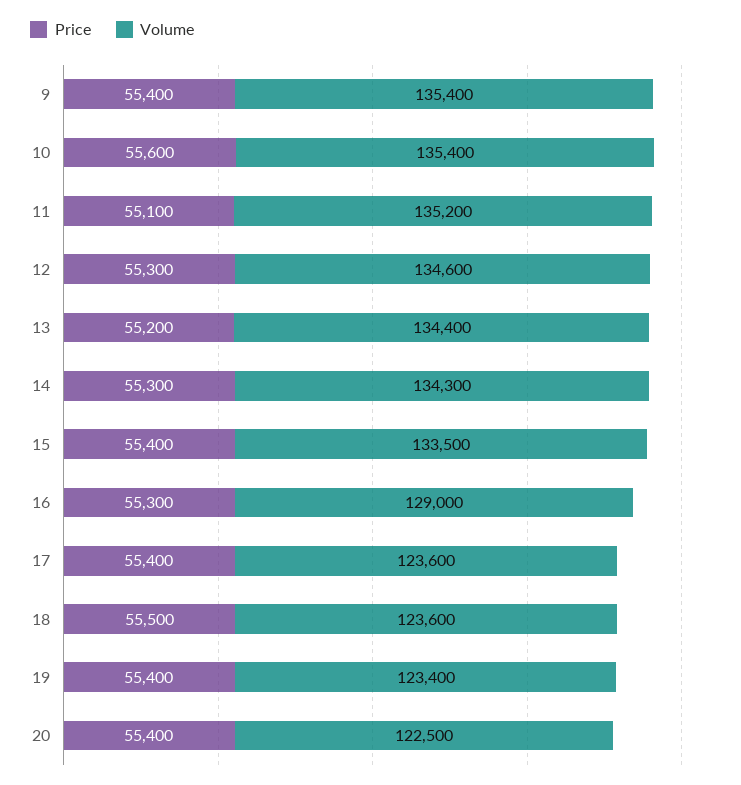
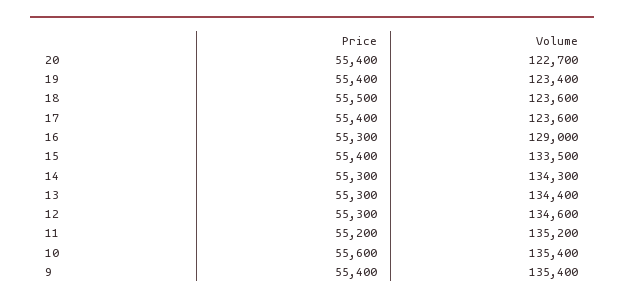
  {
    "Price": {
      "9": 55400,
      "10": 55600,
-     "11": 55100,
+     "11": 55200,
      "12": 55300,
-     "13": 55200,
+     "13": 55300,
      "14": 55300,
      "15": 55400,
      "16": 55300,
      "17": 55400,
      "18": 55500,
      "19": 55400,
      "20": 55400
    },
    "Volume": {
      "9": 135400,
      "10": 135400,
      "11": 135200,
      "12": 134600,
      "13": 134400,
      "14": 134300,
      "15": 133500,
      "16": 129000,
      "17": 123600,
      "18": 123600,
      "19": 123400,
-     "20": 122500
+     "20": 122700
    }
  }

